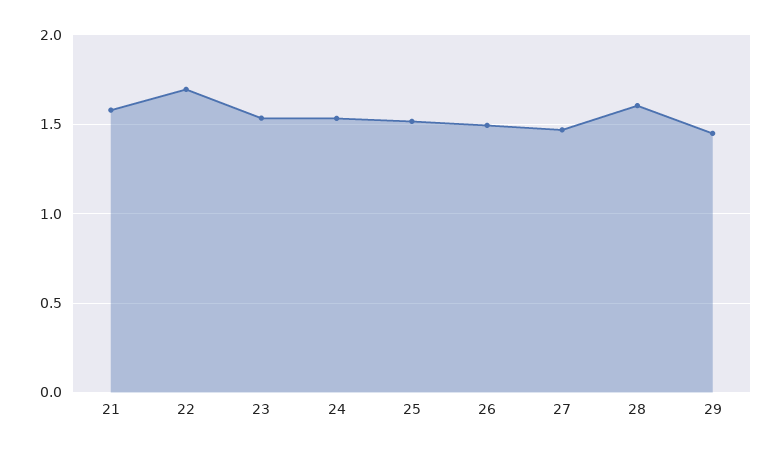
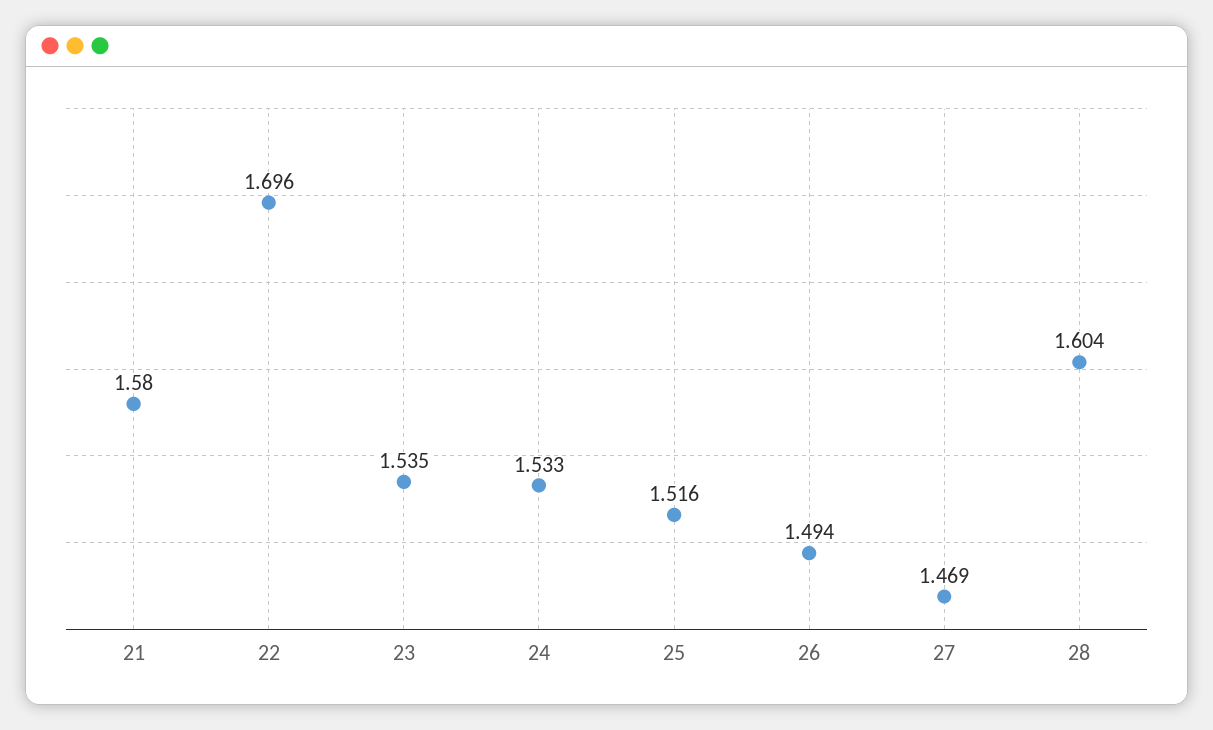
  {
    "21": 1.58,
    "22": 1.696,
    "23": 1.535,
    "24": 1.533,
    "25": 1.516,
    "26": 1.494,
    "27": 1.469,
-   "28": 1.604,
+   "28": 1.604
-   "29": 1.45
  }

